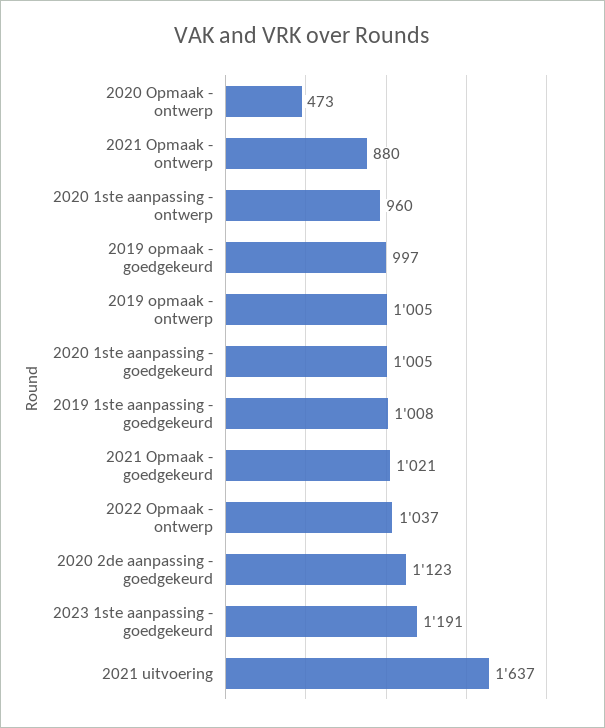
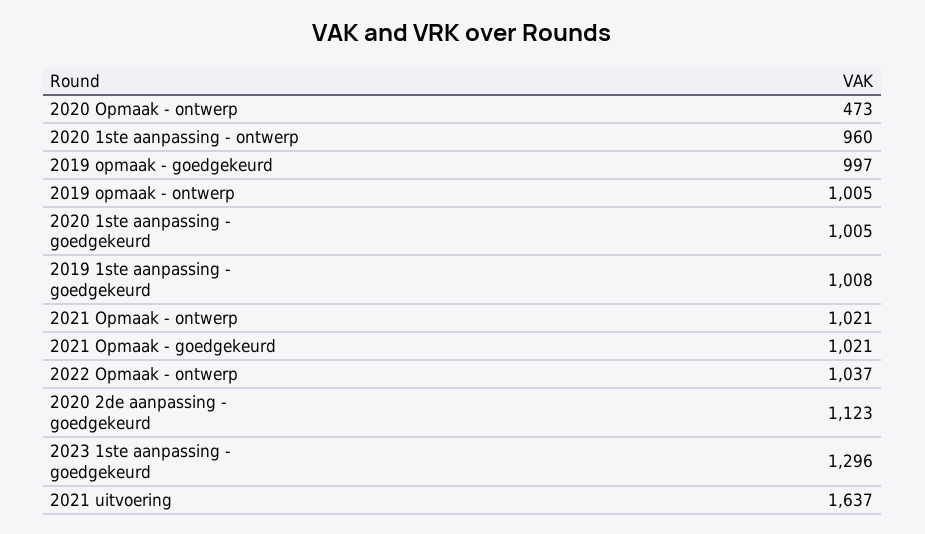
  {
    "2020 Opmaak - ontwerp": 473,
-   "2021 Opmaak - ontwerp": 880,
+   "2021 Opmaak - ontwerp": 1021,
    "2020 1ste aanpassing - ontwerp": 960,
    "2019 opmaak - goedgekeurd": 997,
    "2019 opmaak - ontwerp": 1005,
    "2020 1ste aanpassing - goedgekeurd": 1005,
    "2019 1ste aanpassing - goedgekeurd": 1008,
    "2021 Opmaak - goedgekeurd": 1021,
    "2022 Opmaak - ontwerp": 1037,
    "2020 2de aanpassing - goedgekeurd": 1123,
-   "2023 1ste aanpassing - goedgekeurd": 1191,
+   "2023 1ste aanpassing - goedgekeurd": 1296,
    "2021 uitvoering": 1637
  }

